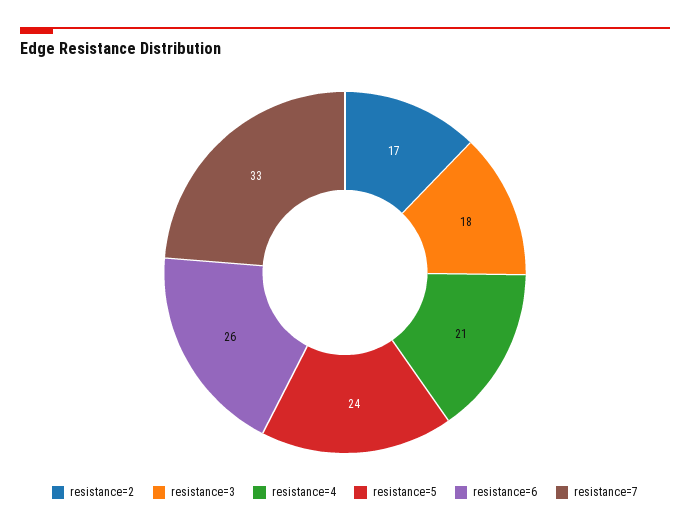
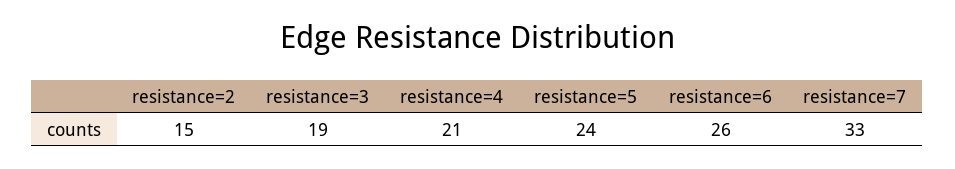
  {
-   "resistance=2": 17,
+   "resistance=2": 15,
-   "resistance=3": 18,
+   "resistance=3": 19,
    "resistance=4": 21,
    "resistance=5": 24,
    "resistance=6": 26,
    "resistance=7": 33
  }

